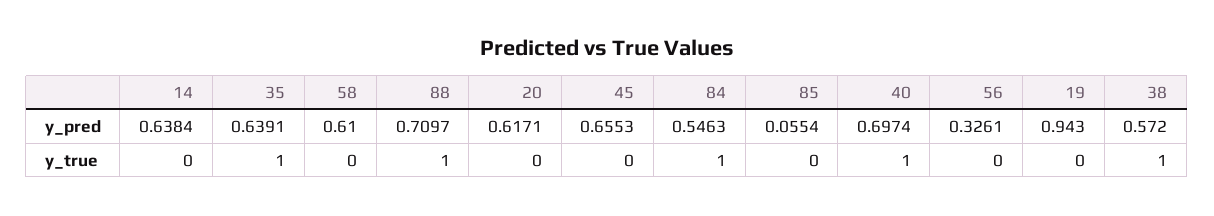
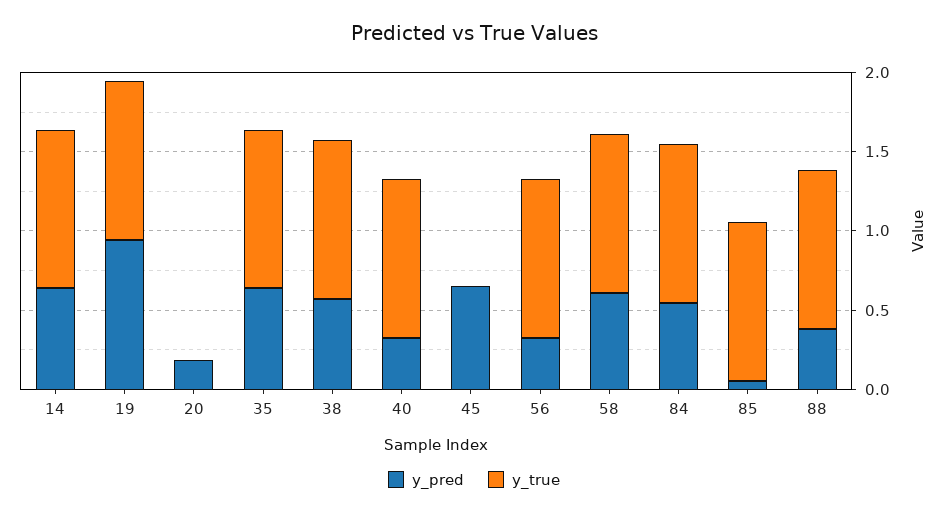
  {
    "y_pred": {
      "14": 0.6384,
      "35": 0.6391,
      "58": 0.61,
-     "88": 0.7097,
+     "88": 0.4,
-     "20": 0.6171,
+     "20": 0.2,
      "45": 0.6553,
      "84": 0.5463,
      "85": 0.0554,
-     "40": 0.6974,
+     "40": 0.3,
      "56": 0.3261,
      "19": 0.943,
      "38": 0.572
    },
    "y_true": {
-     "14": 0,
+     "14": 1,
      "35": 1,
-     "58": 0,
+     "58": 1,
      "88": 1,
      "20": 0,
      "45": 0,
      "84": 1,
-     "85": 0,
+     "85": 1,
      "40": 1,
-     "56": 0,
+     "56": 1,
-     "19": 0,
+     "19": 1,
      "38": 1
    }
  }

